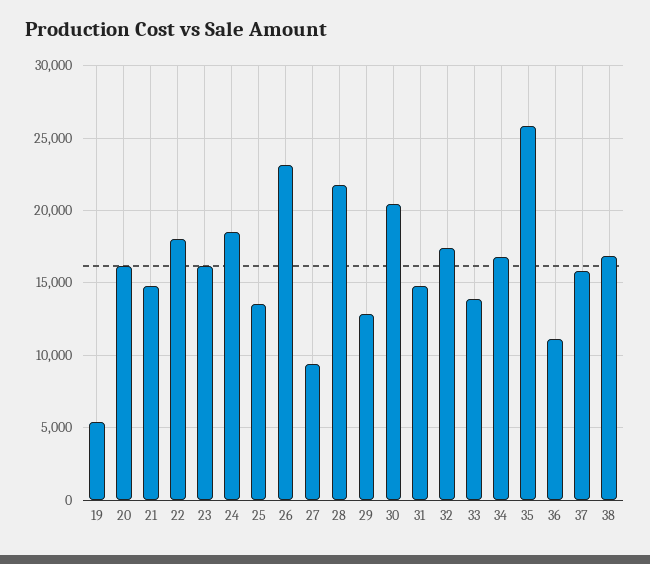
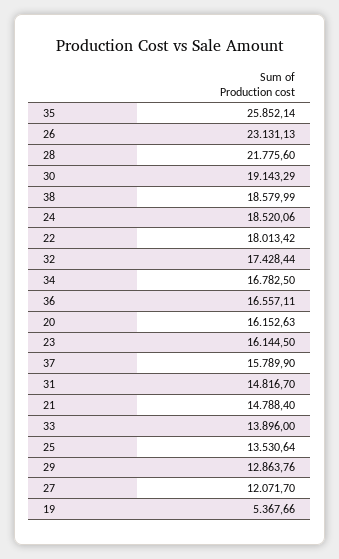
  {
    "19": 5367.66,
    "20": 16152.63,
    "21": 14788.4,
    "22": 18013.42,
    "23": 16144.5,
    "24": 18520.06,
    "25": 13530.64,
    "26": 23131.13,
-   "27": 9500,
+   "27": 12071.7,
    "28": 21775.6,
    "29": 12863.76,
-   "30": 20500,
+   "30": 19143.29,
    "31": 14816.7,
    "32": 17428.44,
    "33": 13896,
    "34": 16782.5,
    "35": 25852.14,
-   "36": 11000,
+   "36": 16557.11,
    "37": 15789.9,
-   "38": 17000
+   "38": 18579.99
  }

